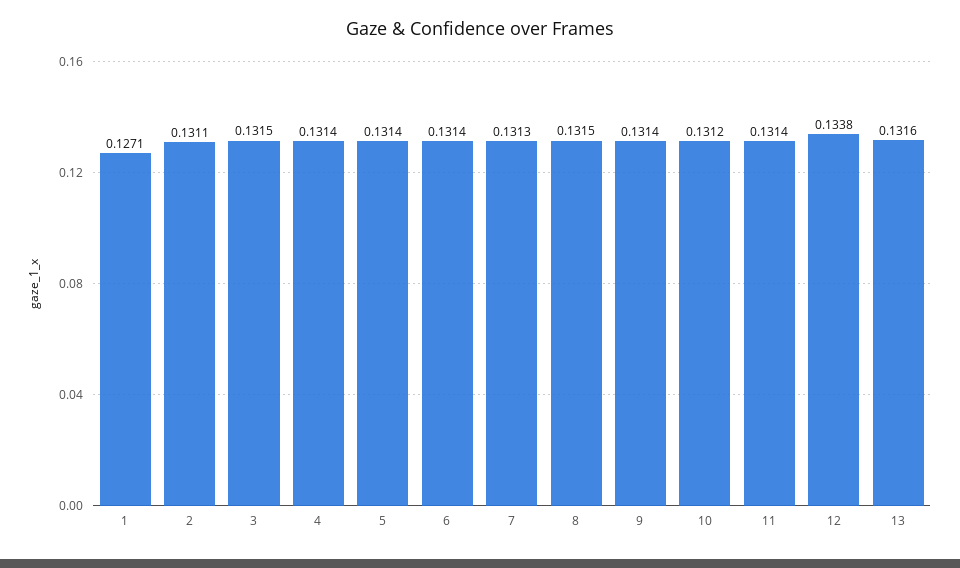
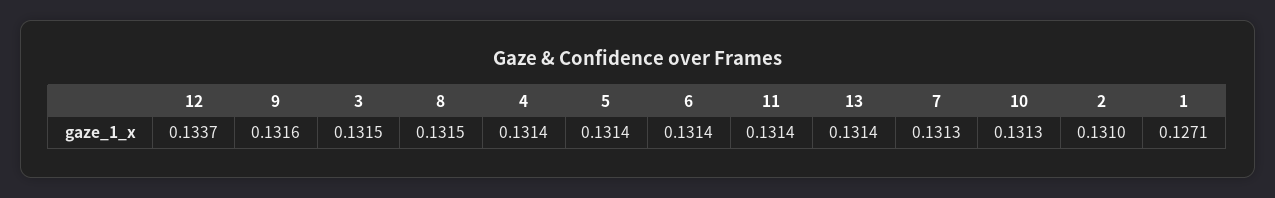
  {
    "1": 0.1271,
-   "2": 0.1311,
+   "2": 0.131,
    "3": 0.1315,
    "4": 0.1314,
    "5": 0.1314,
    "6": 0.1314,
    "7": 0.1313,
    "8": 0.1315,
-   "9": 0.1314,
+   "9": 0.1316,
-   "10": 0.1312,
+   "10": 0.1313,
    "11": 0.1314,
-   "12": 0.1338,
+   "12": 0.1337,
-   "13": 0.1316
+   "13": 0.1314
  }

